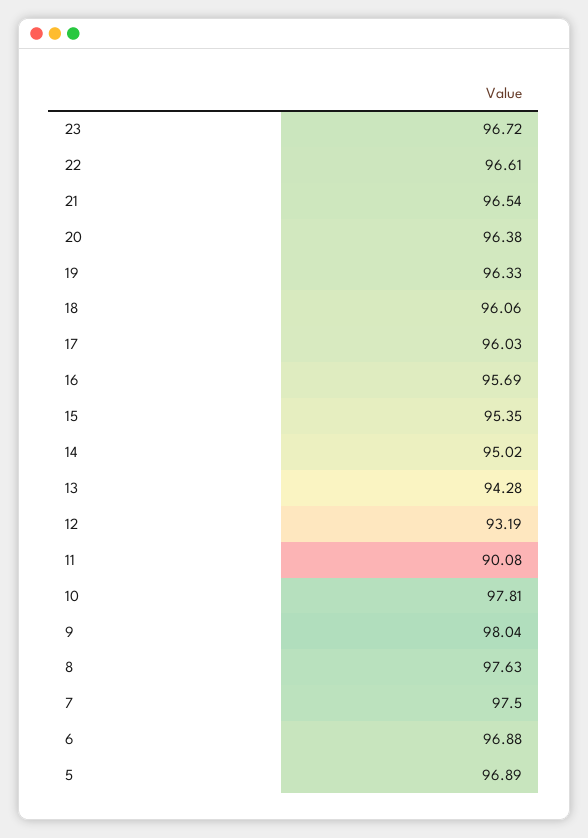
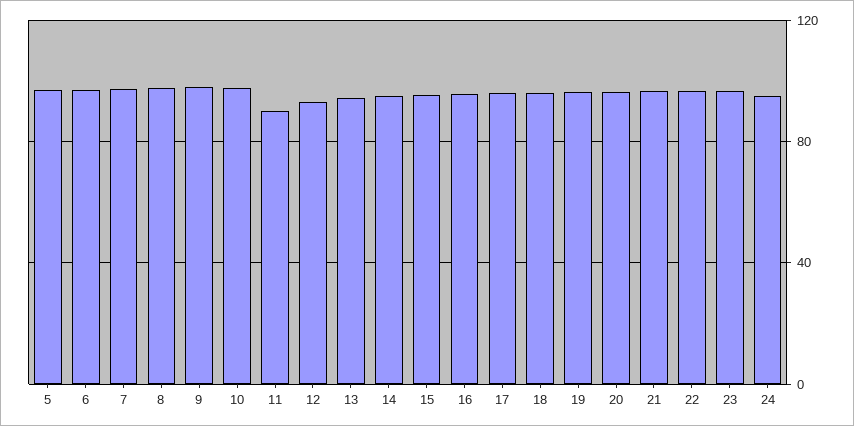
  {
    "23": 96.72,
    "22": 96.61,
    "21": 96.54,
    "20": 96.38,
    "19": 96.33,
    "18": 96.06,
    "17": 96.03,
    "16": 95.69,
    "15": 95.35,
    "14": 95.02,
    "13": 94.28,
    "12": 93.19,
    "11": 90.08,
    "10": 97.81,
    "9": 98.04,
    "8": 97.63,
    "7": 97.5,
    "6": 96.88,
-   "5": 96.89
+   "5": 96.89,
+   "24": 95
  }

